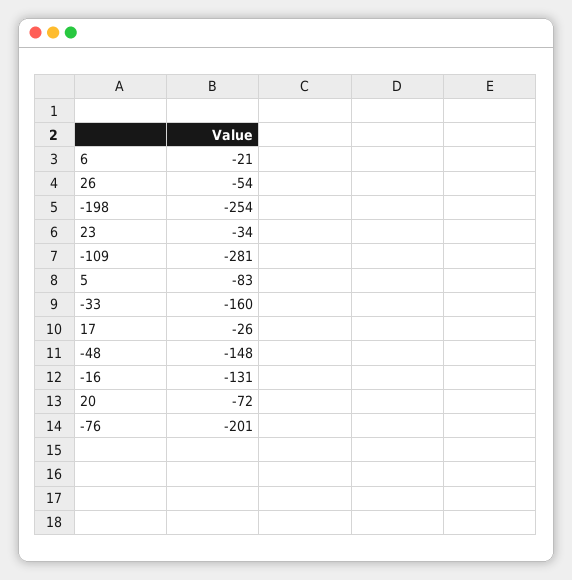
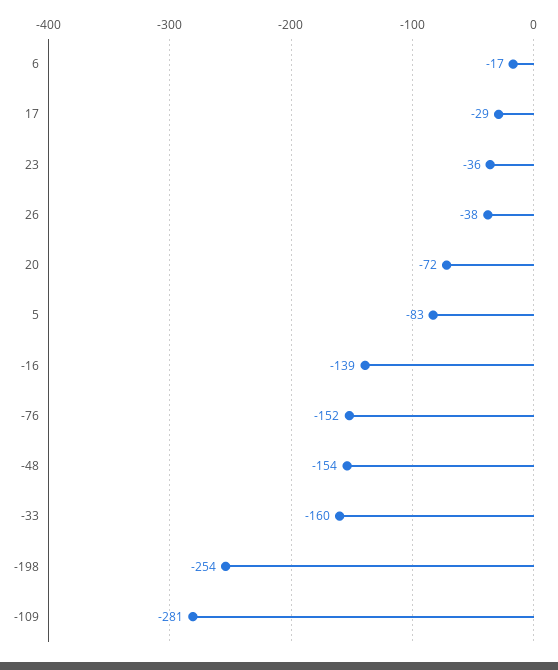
  {
-   "6": -21,
+   "6": -17,
-   "26": -54,
+   "26": -38,
    "-198": -254,
-   "23": -34,
+   "23": -36,
    "-109": -281,
    "5": -83,
    "-33": -160,
-   "17": -26,
+   "17": -29,
-   "-48": -148,
+   "-48": -154,
-   "-16": -131,
+   "-16": -139,
    "20": -72,
-   "-76": -201
+   "-76": -152
  }

